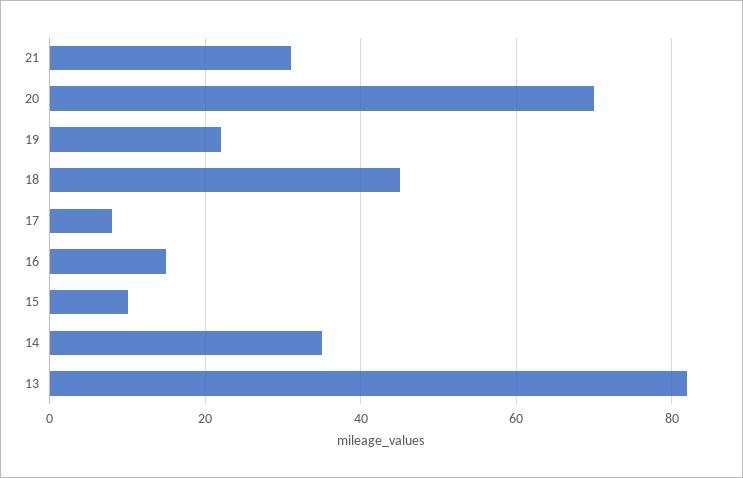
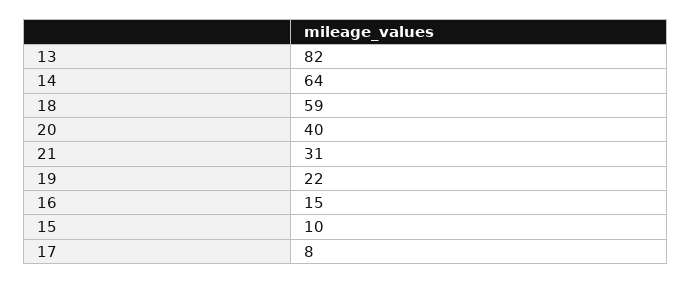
  {
    "21": 31,
-   "20": 70,
+   "20": 40,
    "19": 22,
-   "18": 45,
+   "18": 59,
    "17": 8,
    "16": 15,
    "15": 10,
-   "14": 35,
+   "14": 64,
    "13": 82
  }

